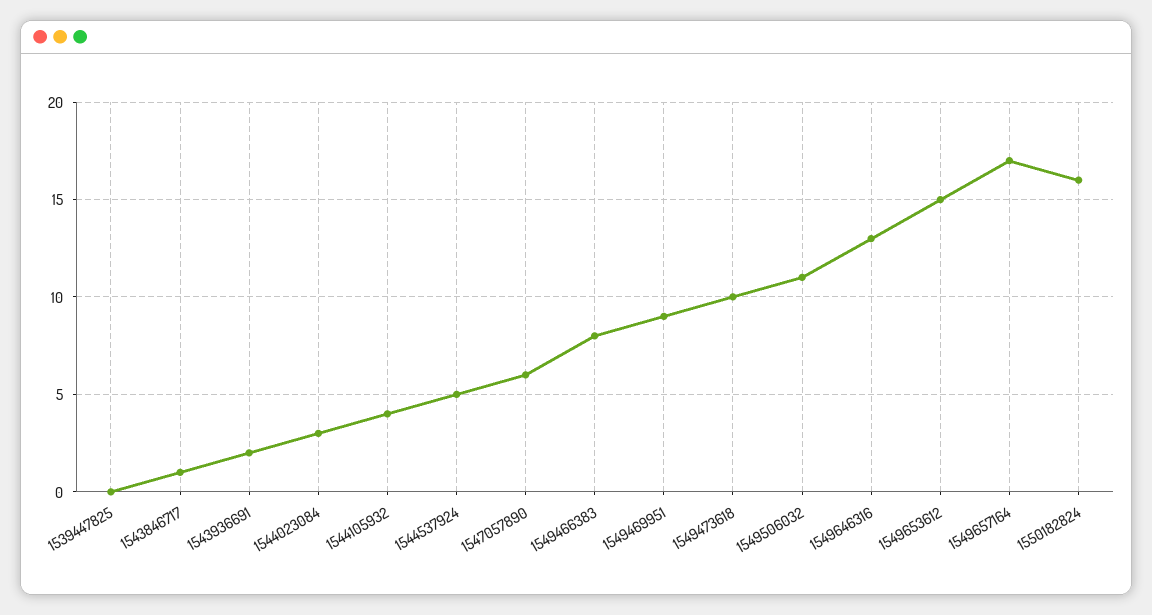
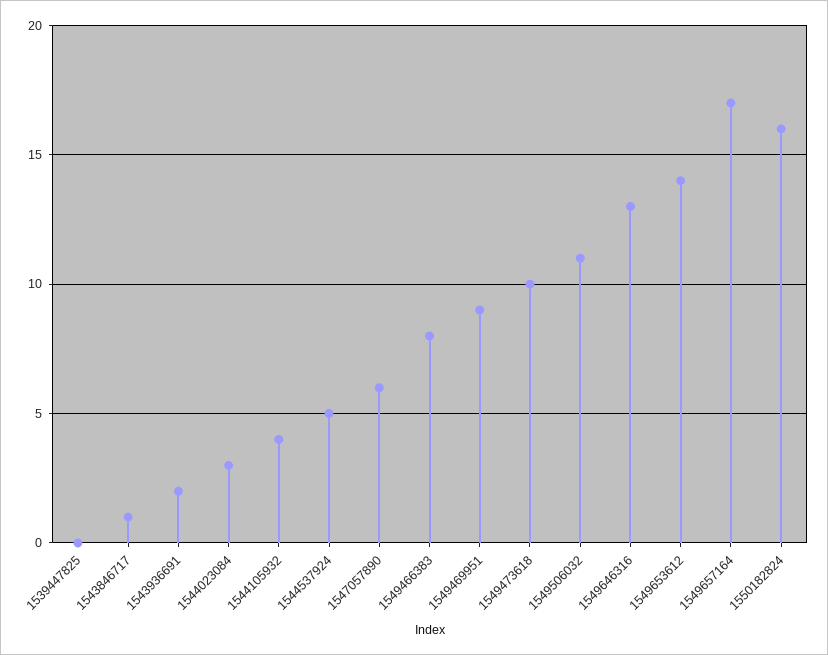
  {
    "1539447825": 0,
    "1543846717": 1,
    "1543936691": 2,
    "1544023084": 3,
    "1544105932": 4,
    "1544537924": 5,
    "1547057890": 6,
    "1549466383": 8,
    "1549469951": 9,
    "1549473618": 10,
    "1549506032": 11,
    "1549646316": 13,
-   "1549653612": 15,
+   "1549653612": 14,
    "1549657164": 17,
    "1550182824": 16
  }

